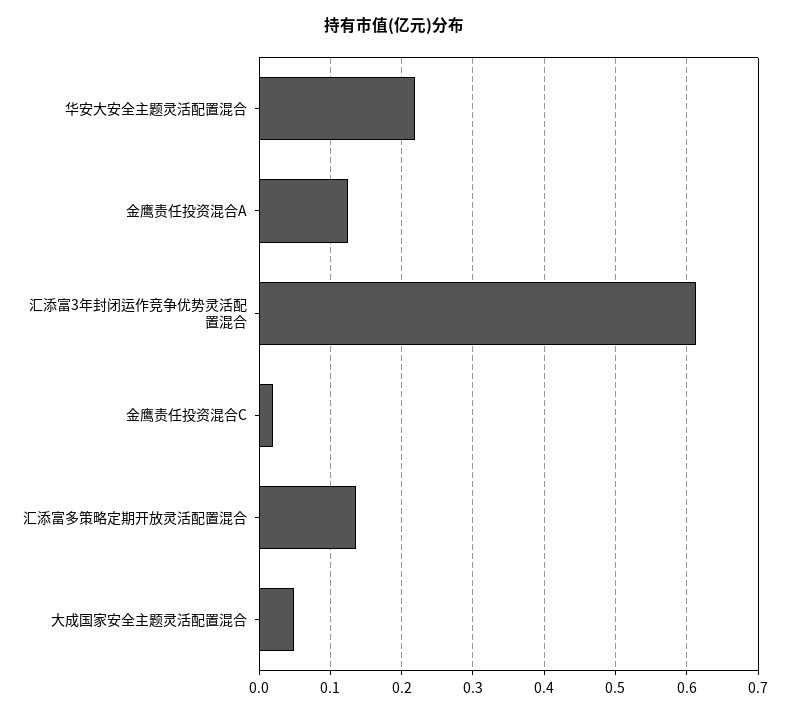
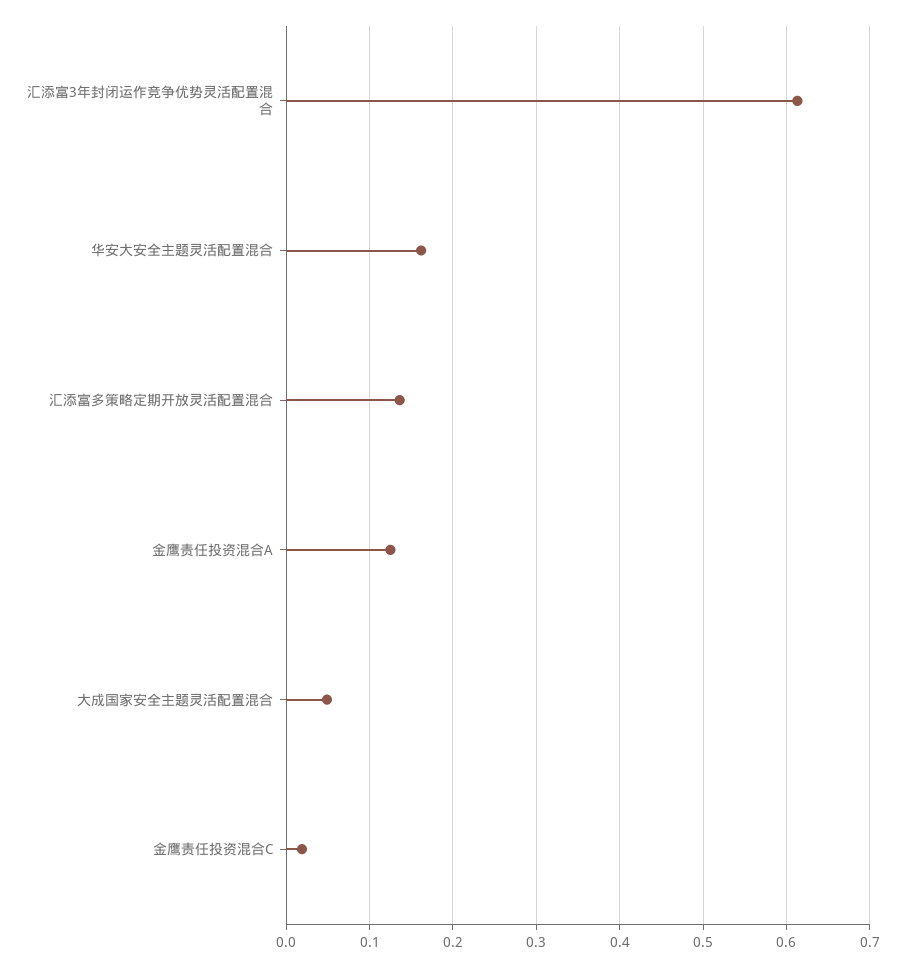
  {
-   "华安大安全主题灵活配置混合": 0.22,
+   "华安大安全主题灵活配置混合": 0.16,
    "金鹰责任投资混合A": 0.13,
    "汇添富3年封闭运作竞争优势灵活配置混合": 0.61,
    "金鹰责任投资混合C": 0.02,
    "汇添富多策略定期开放灵活配置混合": 0.14,
    "大成国家安全主题灵活配置混合": 0.05
  }

